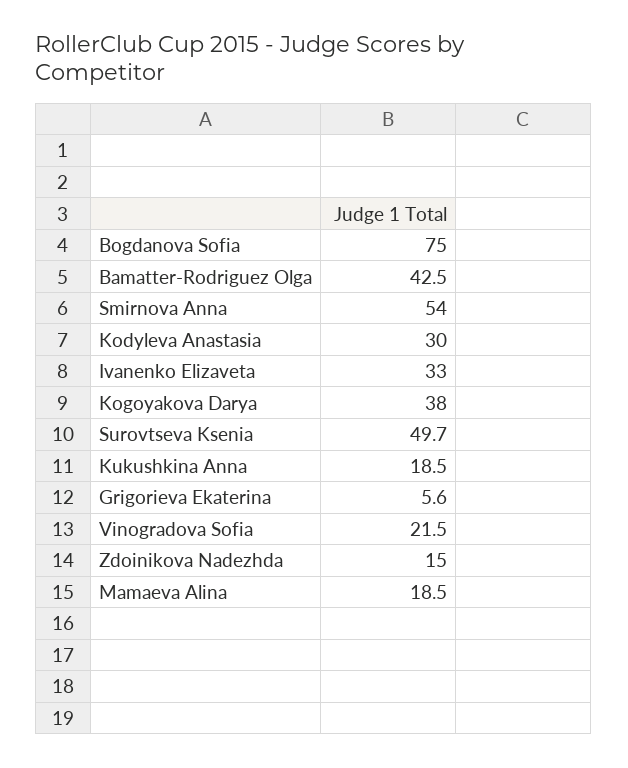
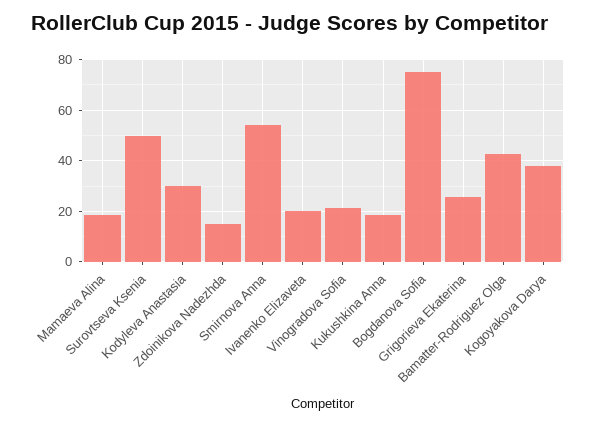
  {
    "Bogdanova Sofia": 75,
    "Bamatter-Rodriguez Olga": 42.5,
    "Smirnova Anna": 54,
    "Kodyleva Anastasia": 30,
-   "Ivanenko Elizaveta": 33,
+   "Ivanenko Elizaveta": 20,
    "Kogoyakova Darya": 38,
    "Surovtseva Ksenia": 49.7,
    "Kukushkina Anna": 18.5,
-   "Grigorieva Ekaterina": 5.6,
+   "Grigorieva Ekaterina": 25,
    "Vinogradova Sofia": 21.5,
    "Zdoinikova Nadezhda": 15,
    "Mamaeva Alina": 18.5
  }

